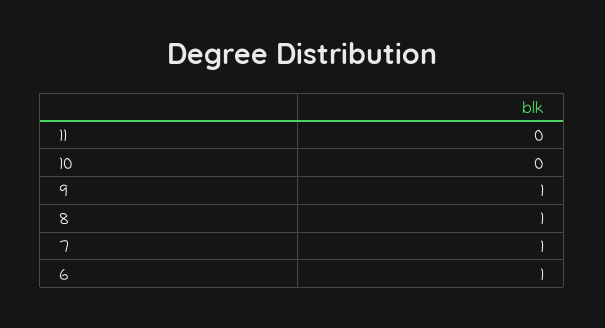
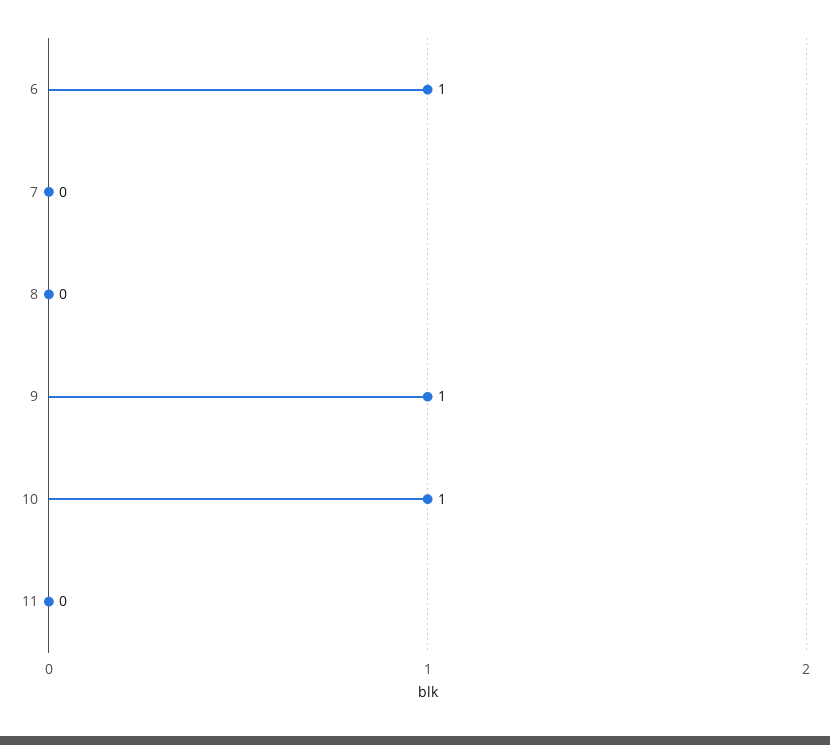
  {
    "11": 0,
-   "10": 0,
+   "10": 1,
    "9": 1,
-   "8": 1,
+   "8": 0,
-   "7": 1,
+   "7": 0,
    "6": 1
  }

